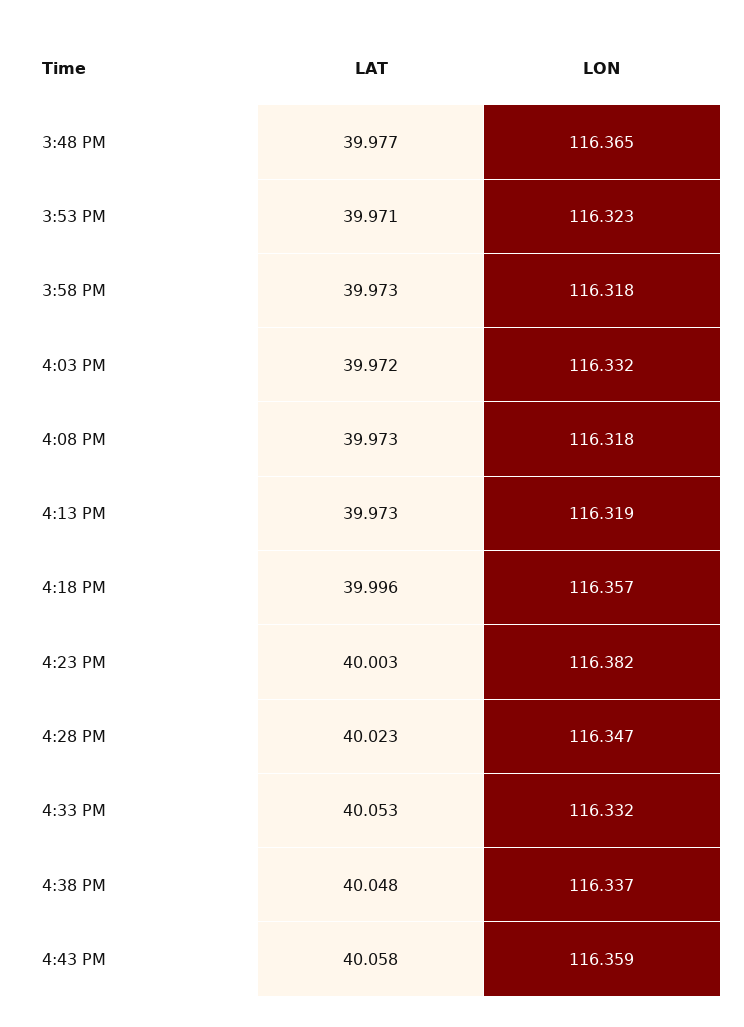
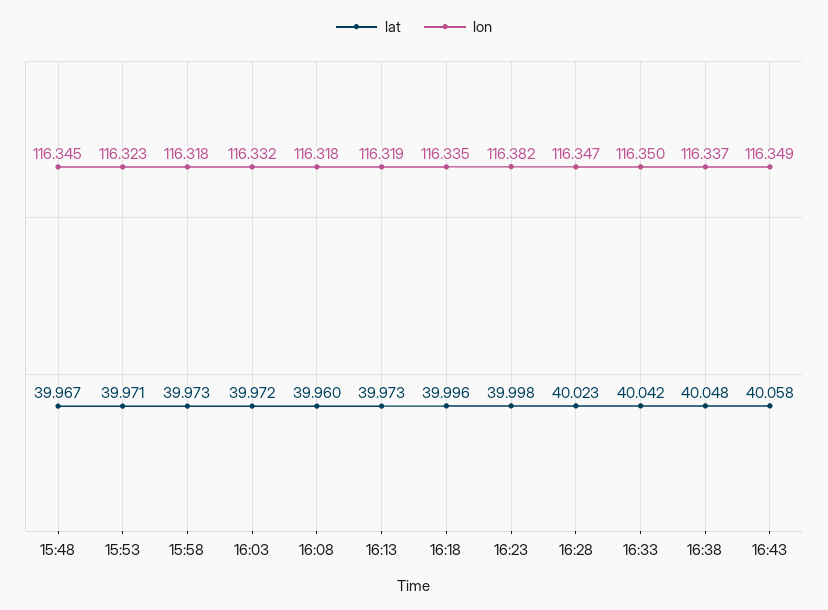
  {
    "LAT": {
-     "3:48 PM": 39.977,
+     "3:48 PM": 39.967,
      "3:53 PM": 39.971,
      "3:58 PM": 39.973,
      "4:03 PM": 39.972,
-     "4:08 PM": 39.973,
+     "4:08 PM": 39.96,
      "4:13 PM": 39.973,
      "4:18 PM": 39.996,
-     "4:23 PM": 40.003,
+     "4:23 PM": 39.998,
      "4:28 PM": 40.023,
-     "4:33 PM": 40.053,
+     "4:33 PM": 40.042,
      "4:38 PM": 40.048,
      "4:43 PM": 40.058
    },
    "LON": {
-     "3:48 PM": 116.365,
+     "3:48 PM": 116.345,
      "3:53 PM": 116.323,
      "3:58 PM": 116.318,
      "4:03 PM": 116.332,
      "4:08 PM": 116.318,
      "4:13 PM": 116.319,
-     "4:18 PM": 116.357,
+     "4:18 PM": 116.335,
      "4:23 PM": 116.382,
      "4:28 PM": 116.347,
-     "4:33 PM": 116.332,
+     "4:33 PM": 116.35,
      "4:38 PM": 116.337,
-     "4:43 PM": 116.359
+     "4:43 PM": 116.349
    }
  }

